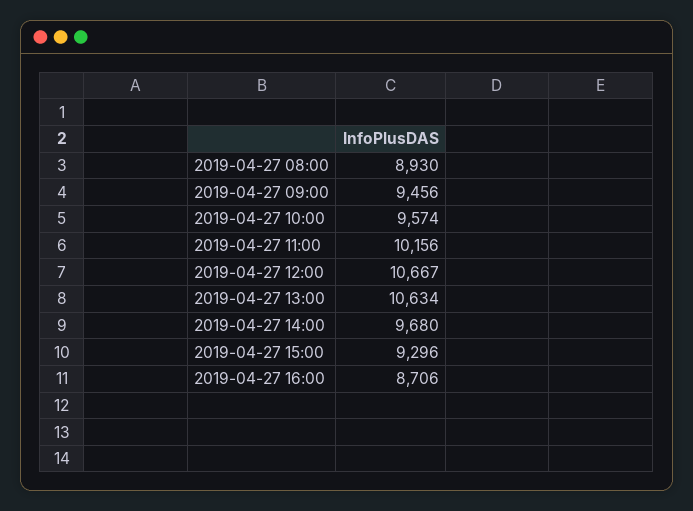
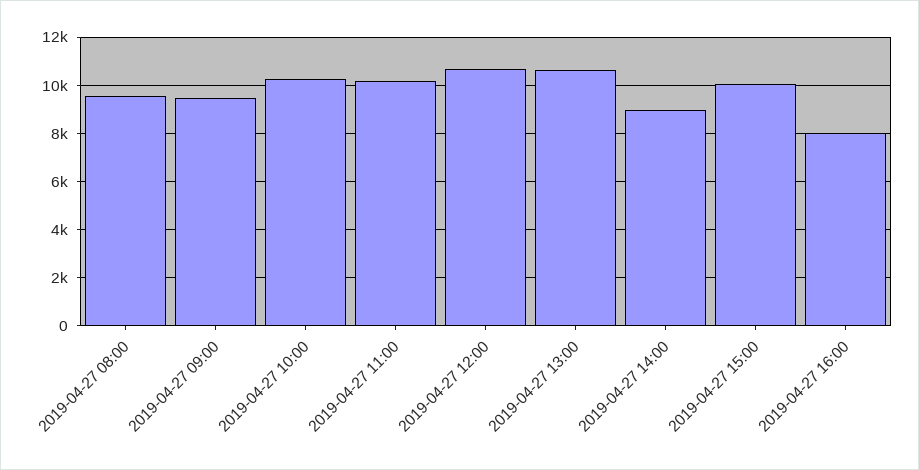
  {
-   "2019-04-27 08:00": 8930,
+   "2019-04-27 08:00": 9500,
    "2019-04-27 09:00": 9456,
-   "2019-04-27 10:00": 9574,
+   "2019-04-27 10:00": 10250,
    "2019-04-27 11:00": 10156,
    "2019-04-27 12:00": 10667,
    "2019-04-27 13:00": 10634,
-   "2019-04-27 14:00": 9680,
+   "2019-04-27 14:00": 9000,
-   "2019-04-27 15:00": 9296,
+   "2019-04-27 15:00": 10000,
-   "2019-04-27 16:00": 8706
+   "2019-04-27 16:00": 8000
  }

